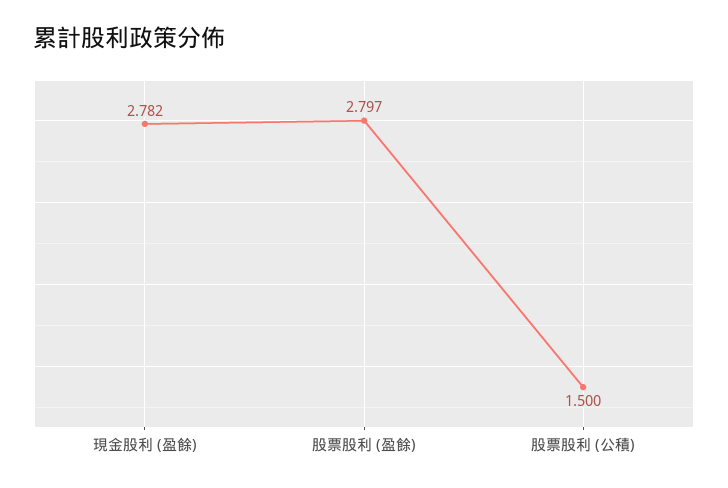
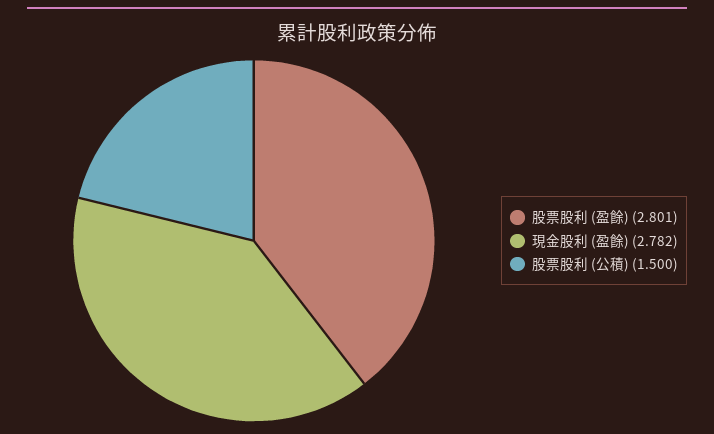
  {
    "現金股利 (盈餘)": 2.782,
-   "股票股利 (盈餘)": 2.797,
+   "股票股利 (盈餘)": 2.801,
    "股票股利 (公積)": 1.5
  }

